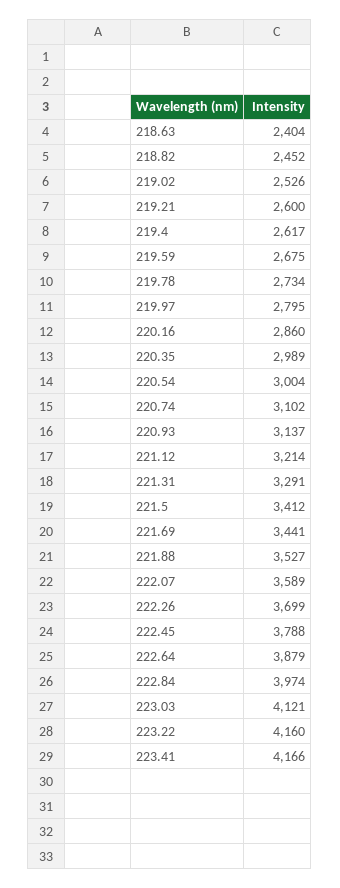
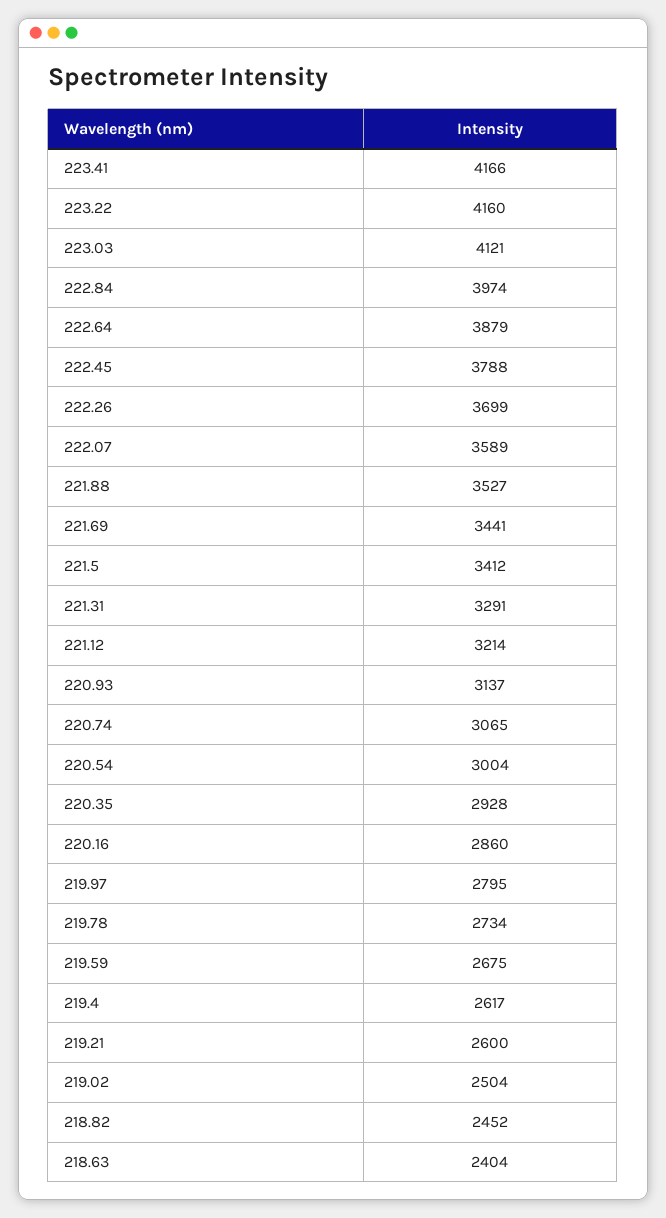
  {
    "218.63": 2404,
    "218.82": 2452,
-   "219.02": 2526,
+   "219.02": 2504,
    "219.21": 2600,
    "219.4": 2617,
    "219.59": 2675,
    "219.78": 2734,
    "219.97": 2795,
    "220.16": 2860,
-   "220.35": 2989,
+   "220.35": 2928,
    "220.54": 3004,
-   "220.74": 3102,
+   "220.74": 3065,
    "220.93": 3137,
    "221.12": 3214,
    "221.31": 3291,
    "221.5": 3412,
    "221.69": 3441,
    "221.88": 3527,
    "222.07": 3589,
    "222.26": 3699,
    "222.45": 3788,
    "222.64": 3879,
    "222.84": 3974,
    "223.03": 4121,
    "223.22": 4160,
    "223.41": 4166
  }

